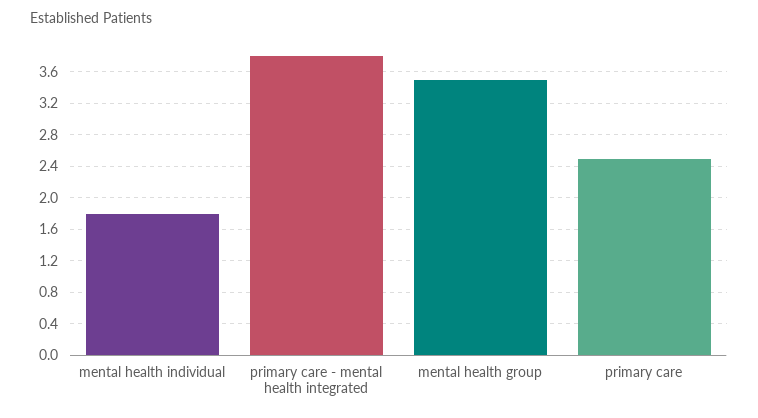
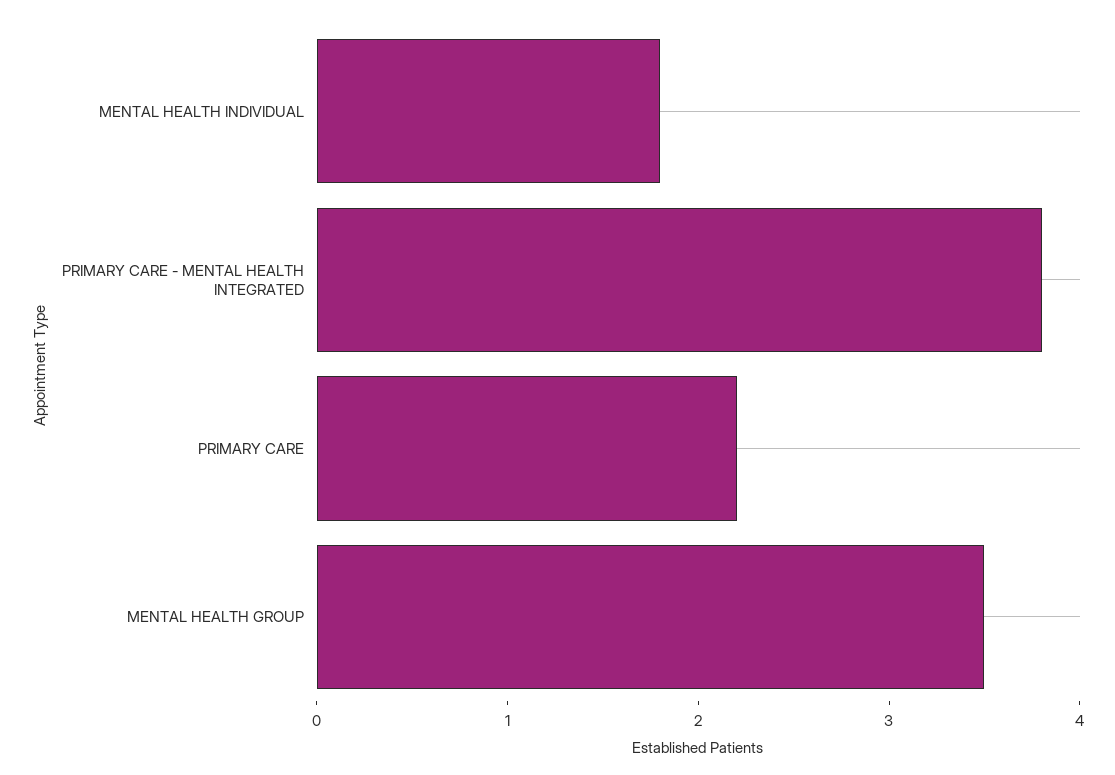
  {
    "mental health individual": 1.8,
    "primary care - mental health integrated": 3.8,
    "mental health group": 3.5,
-   "primary care": 2.5
+   "primary care": 2.2
  }

